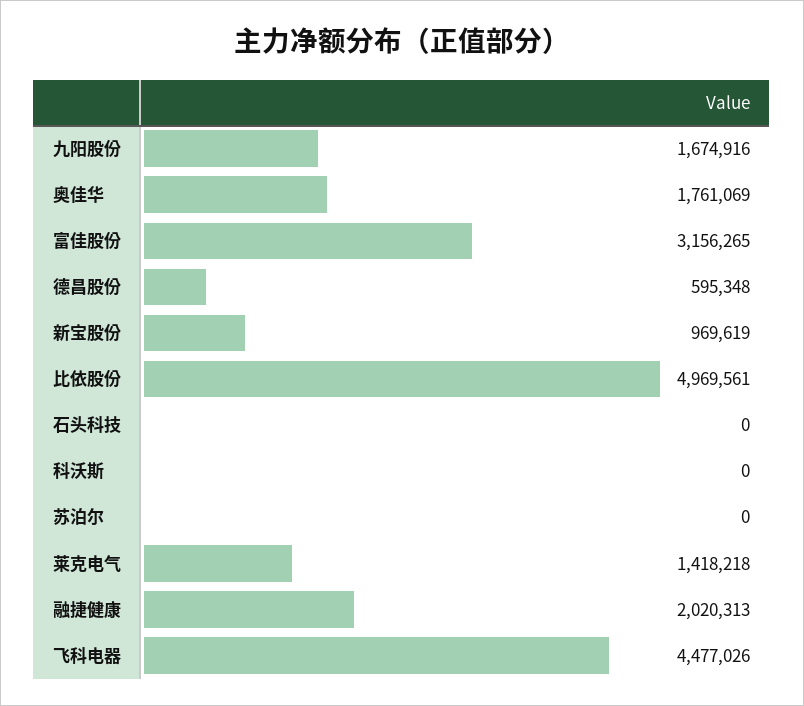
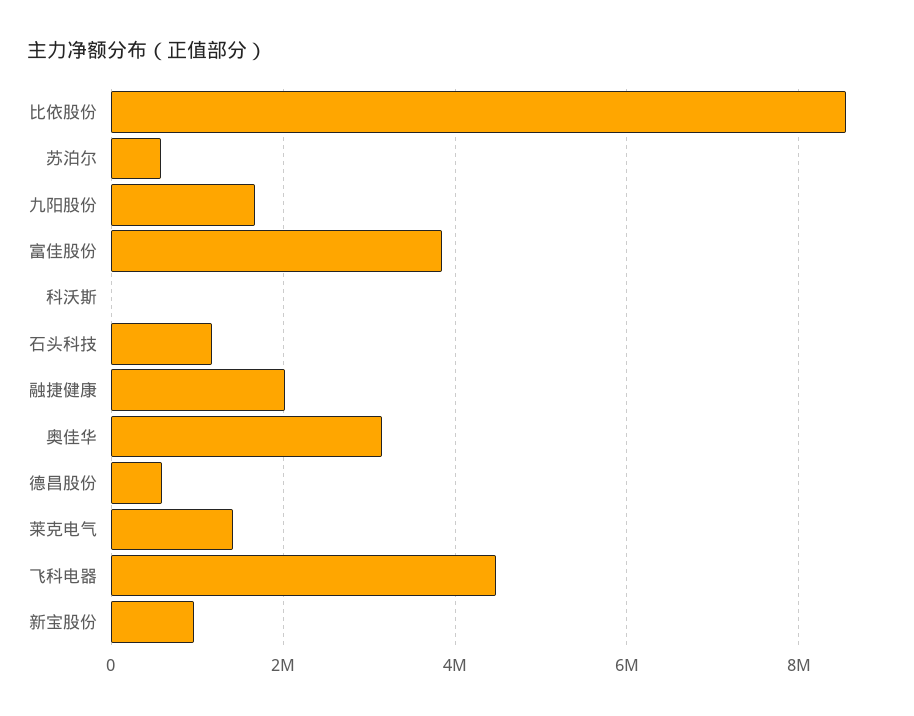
  {
    "九阳股份": 1674916,
-   "奥佳华": 1761069,
+   "奥佳华": 3200000,
-   "富佳股份": 3156265,
+   "富佳股份": 3800000,
    "德昌股份": 595348,
    "新宝股份": 969619,
-   "比依股份": 4969561,
+   "比依股份": 8600000,
-   "石头科技": 0,
+   "石头科技": 1200000,
    "科沃斯": 0,
-   "苏泊尔": 0,
+   "苏泊尔": 600000,
    "莱克电气": 1418218,
    "融捷健康": 2020313,
    "飞科电器": 4477026
  }

